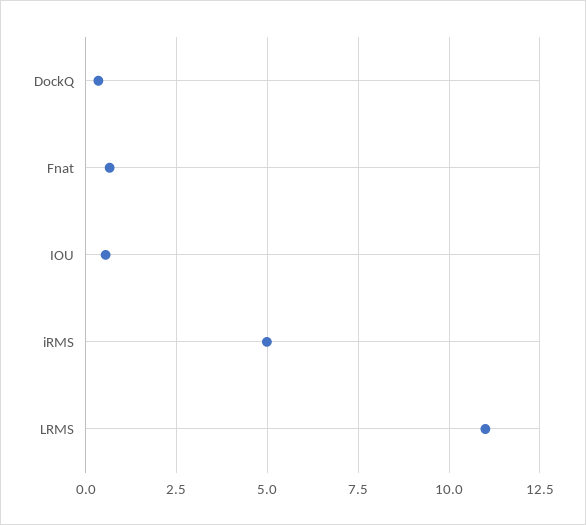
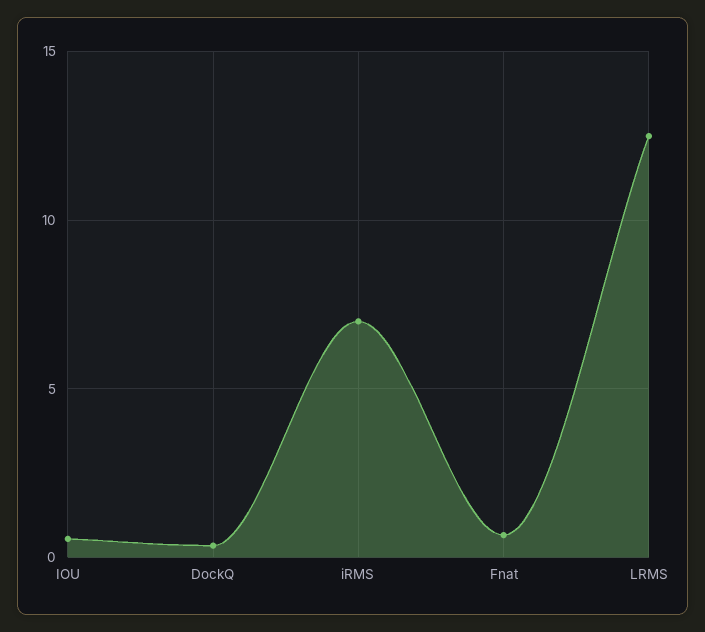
  {
    "DockQ": 0.25,
    "Fnat": 0.75,
    "IOU": 0.5,
-   "iRMS": 5,
+   "iRMS": 7,
-   "LRMS": 11
+   "LRMS": 12.5
  }

